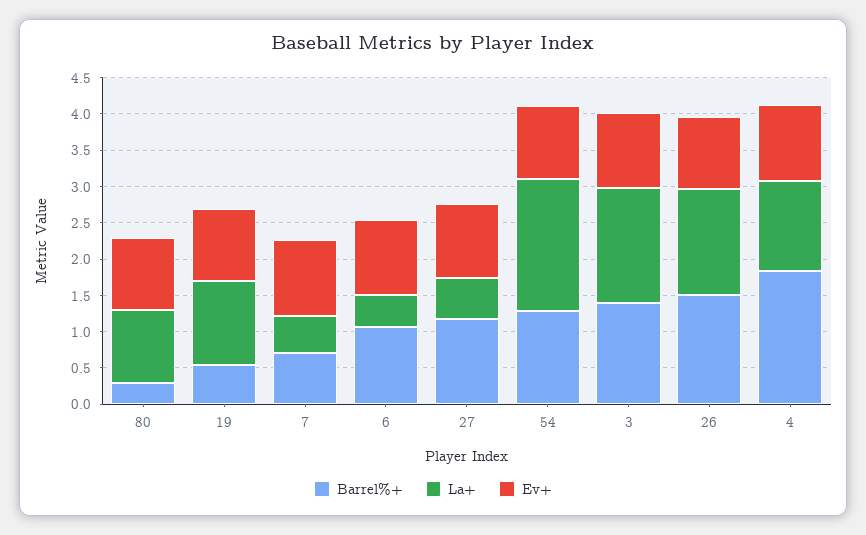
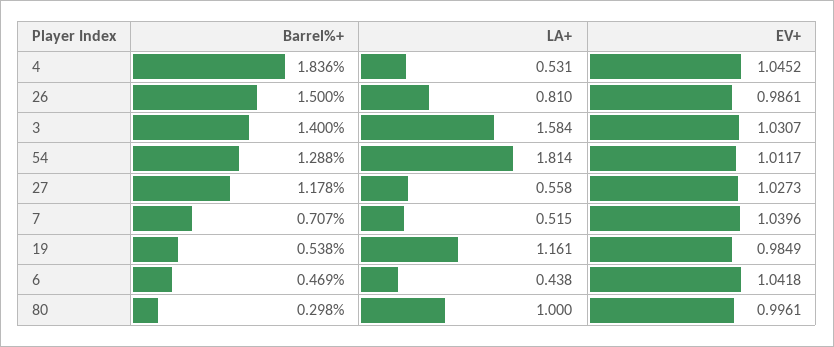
  {
    "Barrel%+": {
      "80": 0.298,
      "19": 0.538,
      "7": 0.707,
-     "6": 1,
+     "6": 0.469,
      "27": 1.178,
      "54": 1.288,
      "3": 1.4,
      "26": 1.5,
      "4": 1.836
    },
    "La+": {
      "80": 1,
      "19": 1.161,
      "7": 0.515,
      "6": 0.438,
      "27": 0.558,
      "54": 1.814,
      "3": 1.584,
-     "26": 1.5,
+     "26": 0.81,
-     "4": 1.25
+     "4": 0.531
    },
    "Ev+": {
      "80": 0.9961,
      "19": 0.9849,
      "7": 1.0396,
      "6": 1.0418,
      "27": 1.0273,
      "54": 1.0117,
      "3": 1.0307,
      "26": 0.9861,
      "4": 1.0452
    }
  }

